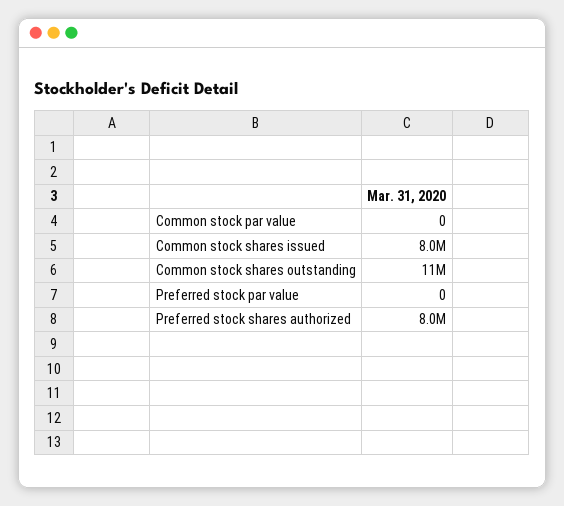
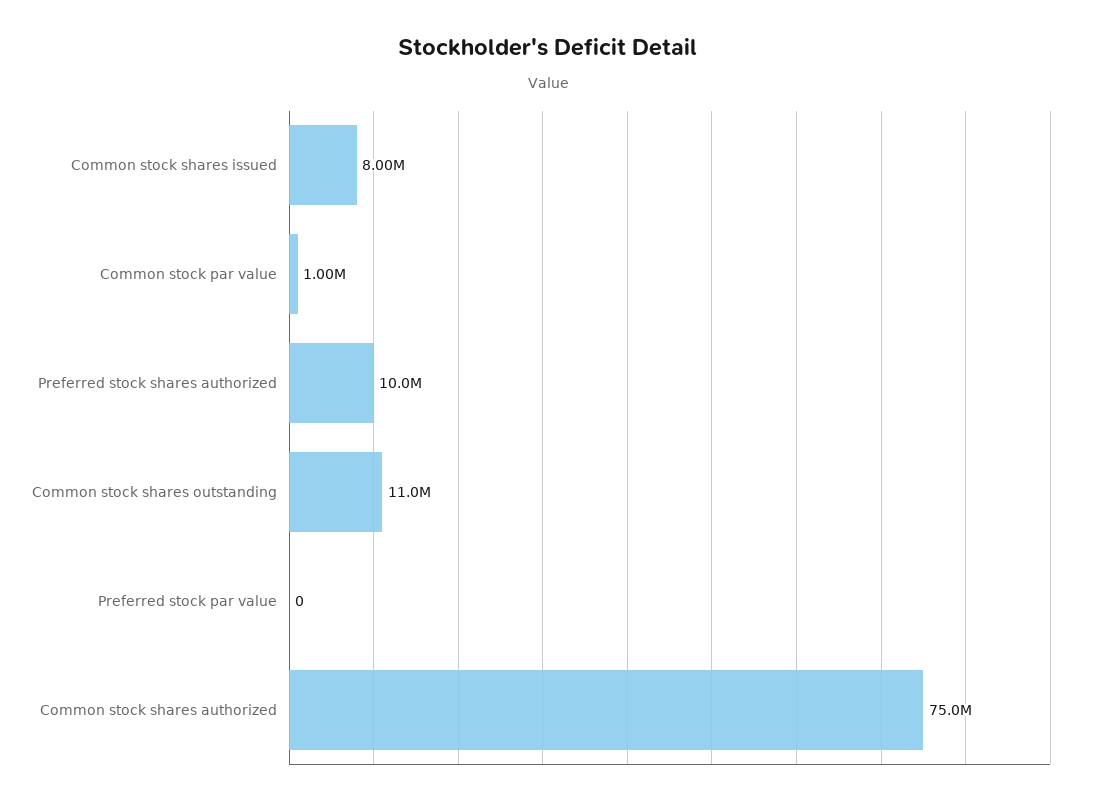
  {
-   "Common stock par value": 0,
+   "Common stock par value": 1000000,
    "Common stock shares issued": 8000000,
    "Common stock shares outstanding": 11000000,
    "Preferred stock par value": 0,
-   "Preferred stock shares authorized": 8000000
+   "Preferred stock shares authorized": 10000000,
+   "Common stock shares authorized": 75000000
  }

